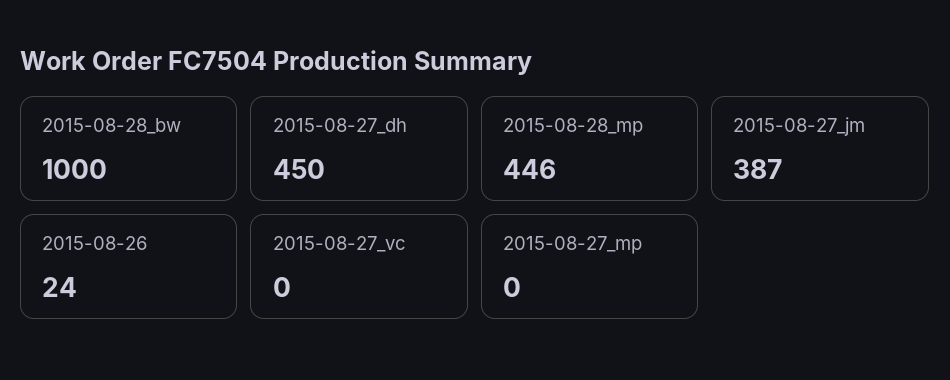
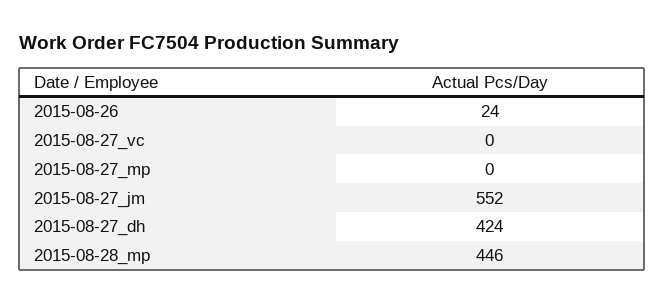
  {
-   "2015-08-28_bw": 1000,
-   "2015-08-27_dh": 450,
+   "2015-08-27_dh": 424,
    "2015-08-28_mp": 446,
-   "2015-08-27_jm": 387,
+   "2015-08-27_jm": 552,
    "2015-08-26": 24,
    "2015-08-27_vc": 0,
    "2015-08-27_mp": 0
  }

